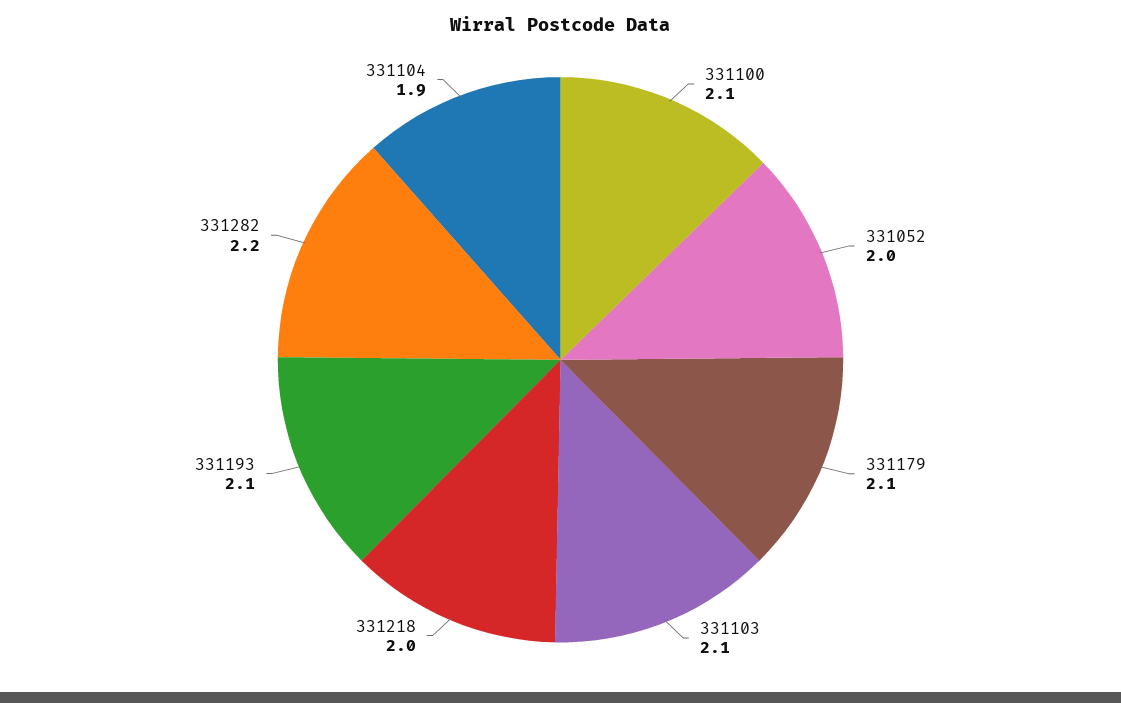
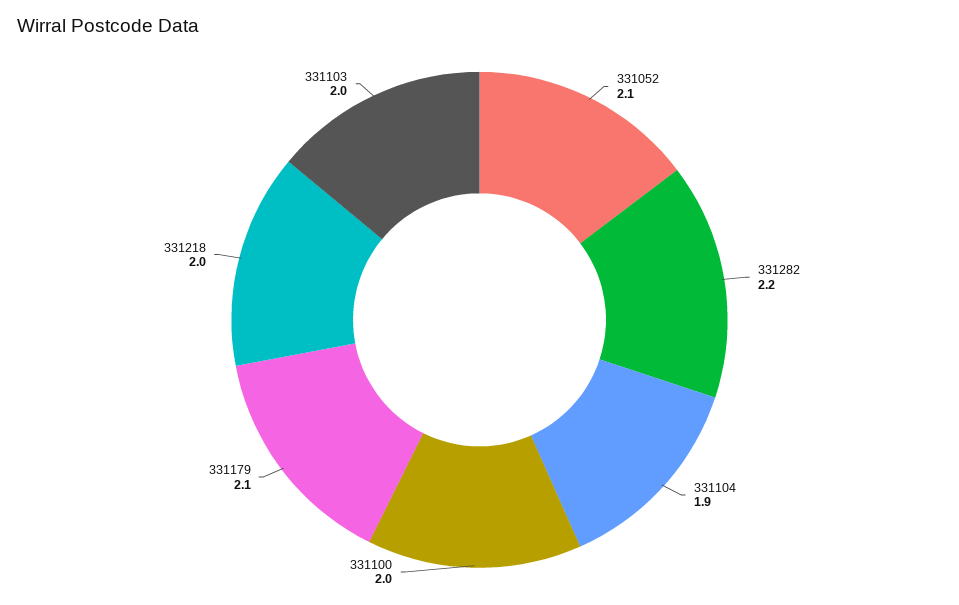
  {
-   "331100": 2.1,
+   "331100": 2,
-   "331052": 2,
+   "331052": 2.1,
    "331179": 2.1,
-   "331103": 2.1,
+   "331103": 2,
    "331218": 2,
-   "331193": 2.1,
    "331282": 2.2,
    "331104": 1.9
  }

